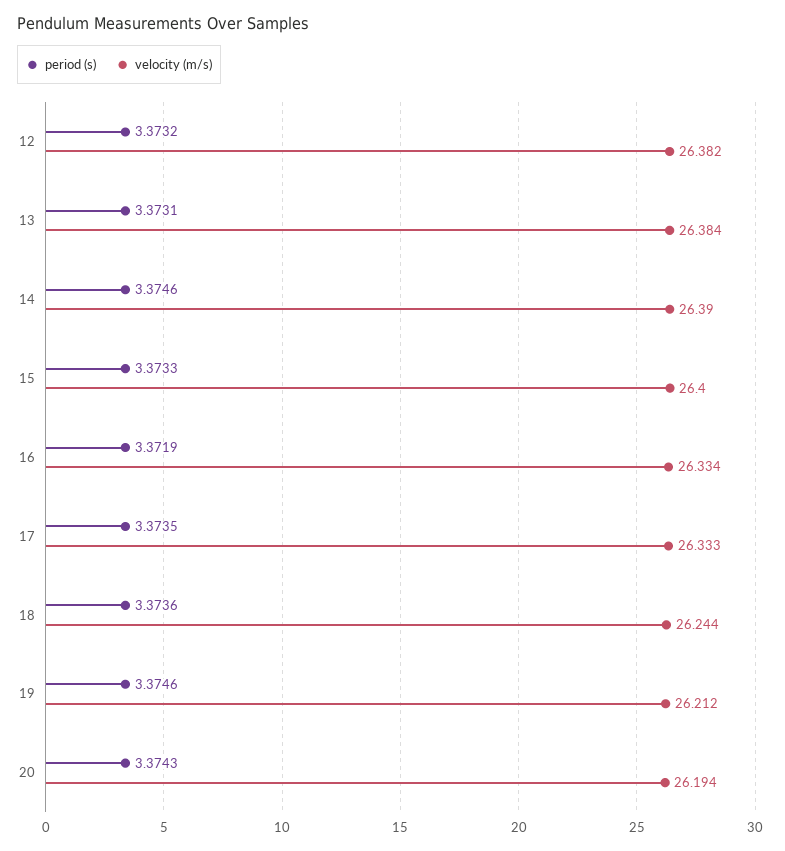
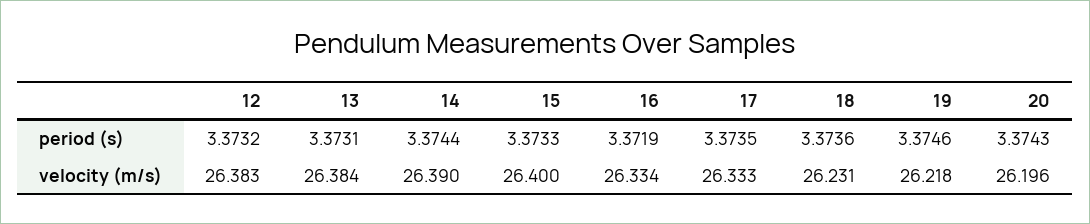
  {
    "period (s)": {
      "12": 3.3732,
      "13": 3.3731,
-     "14": 3.3746,
+     "14": 3.3744,
      "15": 3.3733,
      "16": 3.3719,
      "17": 3.3735,
      "18": 3.3736,
      "19": 3.3746,
      "20": 3.3743
    },
    "velocity (m/s)": {
-     "12": 26.382,
+     "12": 26.383,
      "13": 26.384,
      "14": 26.39,
      "15": 26.4,
      "16": 26.334,
      "17": 26.333,
-     "18": 26.244,
+     "18": 26.231,
-     "19": 26.212,
+     "19": 26.218,
-     "20": 26.194
+     "20": 26.196
    }
  }

